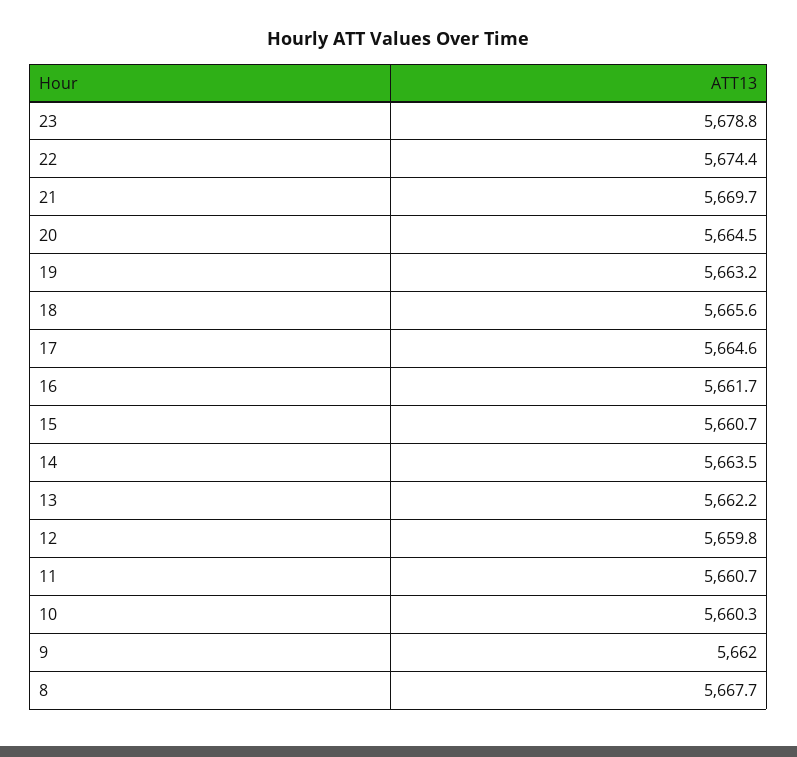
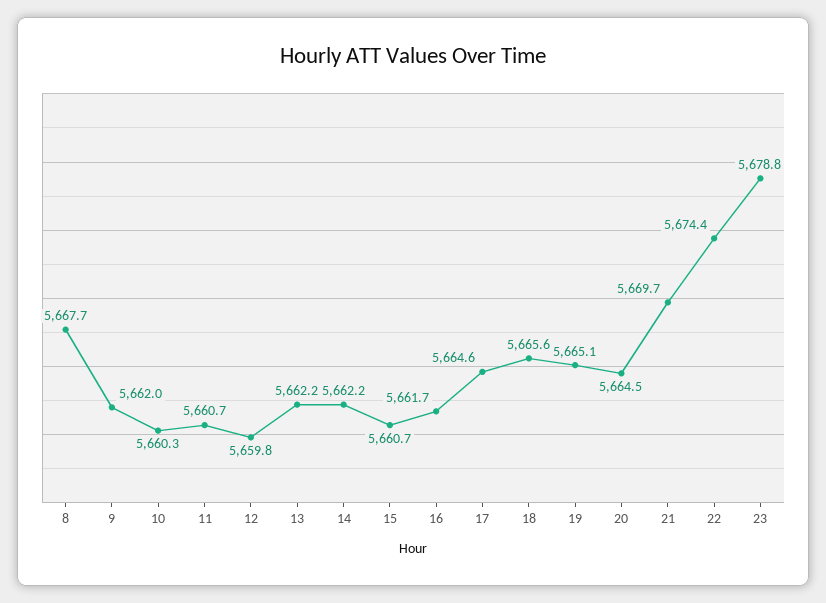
  {
    "23": 5678.8,
    "22": 5674.4,
    "21": 5669.7,
    "20": 5664.5,
-   "19": 5663.2,
+   "19": 5665.1,
    "18": 5665.6,
    "17": 5664.6,
    "16": 5661.7,
    "15": 5660.7,
-   "14": 5663.5,
+   "14": 5662.2,
    "13": 5662.2,
    "12": 5659.8,
    "11": 5660.7,
    "10": 5660.3,
    "9": 5662,
    "8": 5667.7
  }

